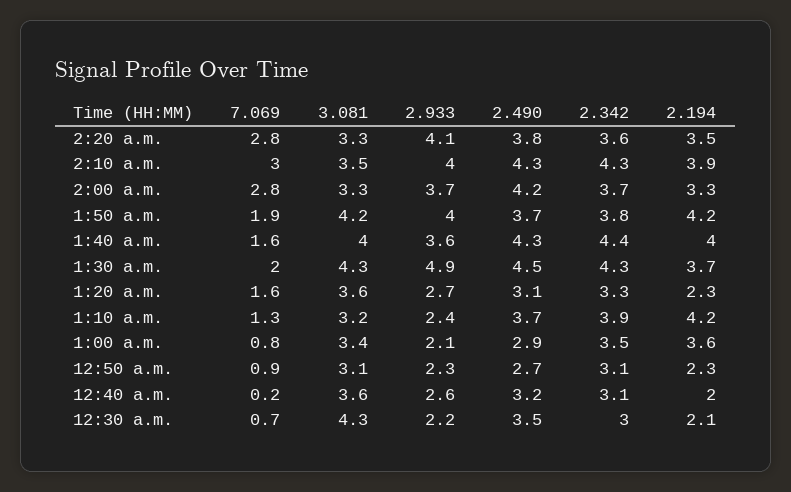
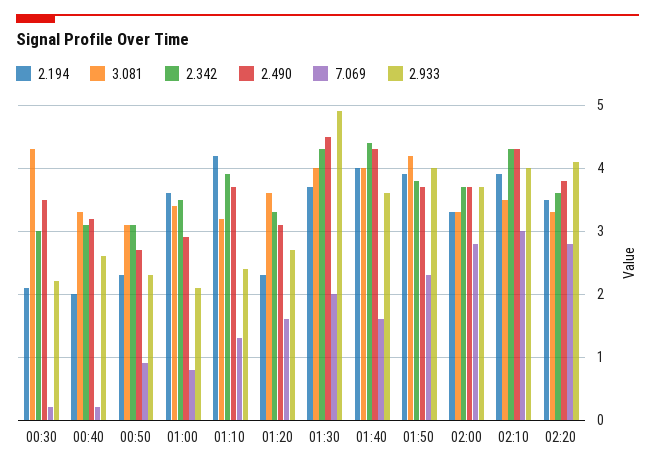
  {
    "7.069": {
      "2:20 a.m.": 2.8,
      "2:10 a.m.": 3,
      "2:00 a.m.": 2.8,
-     "1:50 a.m.": 1.9,
+     "1:50 a.m.": 2.3,
      "1:40 a.m.": 1.6,
      "1:30 a.m.": 2,
      "1:20 a.m.": 1.6,
      "1:10 a.m.": 1.3,
      "1:00 a.m.": 0.8,
      "12:50 a.m.": 0.9,
      "12:40 a.m.": 0.2,
-     "12:30 a.m.": 0.7
+     "12:30 a.m.": 0.2
    },
    "3.081": {
      "2:20 a.m.": 3.3,
      "2:10 a.m.": 3.5,
      "2:00 a.m.": 3.3,
      "1:50 a.m.": 4.2,
      "1:40 a.m.": 4,
-     "1:30 a.m.": 4.3,
+     "1:30 a.m.": 4,
      "1:20 a.m.": 3.6,
      "1:10 a.m.": 3.2,
      "1:00 a.m.": 3.4,
      "12:50 a.m.": 3.1,
-     "12:40 a.m.": 3.6,
+     "12:40 a.m.": 3.3,
      "12:30 a.m.": 4.3
    },
    "2.933": {
      "2:20 a.m.": 4.1,
      "2:10 a.m.": 4,
      "2:00 a.m.": 3.7,
      "1:50 a.m.": 4,
      "1:40 a.m.": 3.6,
      "1:30 a.m.": 4.9,
      "1:20 a.m.": 2.7,
      "1:10 a.m.": 2.4,
      "1:00 a.m.": 2.1,
      "12:50 a.m.": 2.3,
      "12:40 a.m.": 2.6,
      "12:30 a.m.": 2.2
    },
    "2.490": {
      "2:20 a.m.": 3.8,
      "2:10 a.m.": 4.3,
-     "2:00 a.m.": 4.2,
+     "2:00 a.m.": 3.7,
      "1:50 a.m.": 3.7,
      "1:40 a.m.": 4.3,
      "1:30 a.m.": 4.5,
      "1:20 a.m.": 3.1,
      "1:10 a.m.": 3.7,
      "1:00 a.m.": 2.9,
      "12:50 a.m.": 2.7,
      "12:40 a.m.": 3.2,
      "12:30 a.m.": 3.5
    },
    "2.342": {
      "2:20 a.m.": 3.6,
      "2:10 a.m.": 4.3,
      "2:00 a.m.": 3.7,
      "1:50 a.m.": 3.8,
      "1:40 a.m.": 4.4,
      "1:30 a.m.": 4.3,
      "1:20 a.m.": 3.3,
      "1:10 a.m.": 3.9,
      "1:00 a.m.": 3.5,
      "12:50 a.m.": 3.1,
      "12:40 a.m.": 3.1,
      "12:30 a.m.": 3
    },
    "2.194": {
      "2:20 a.m.": 3.5,
      "2:10 a.m.": 3.9,
      "2:00 a.m.": 3.3,
-     "1:50 a.m.": 4.2,
+     "1:50 a.m.": 3.9,
      "1:40 a.m.": 4,
      "1:30 a.m.": 3.7,
      "1:20 a.m.": 2.3,
      "1:10 a.m.": 4.2,
      "1:00 a.m.": 3.6,
      "12:50 a.m.": 2.3,
      "12:40 a.m.": 2,
      "12:30 a.m.": 2.1
    }
  }

